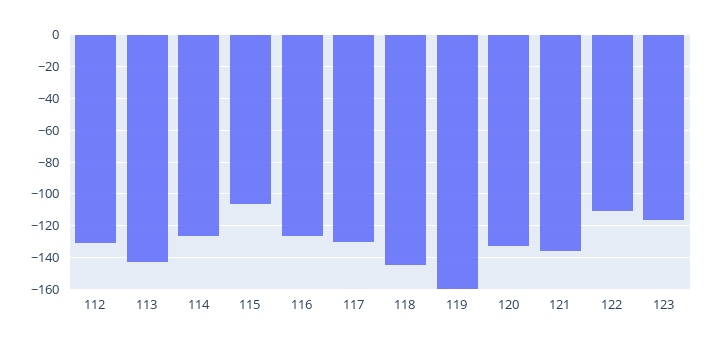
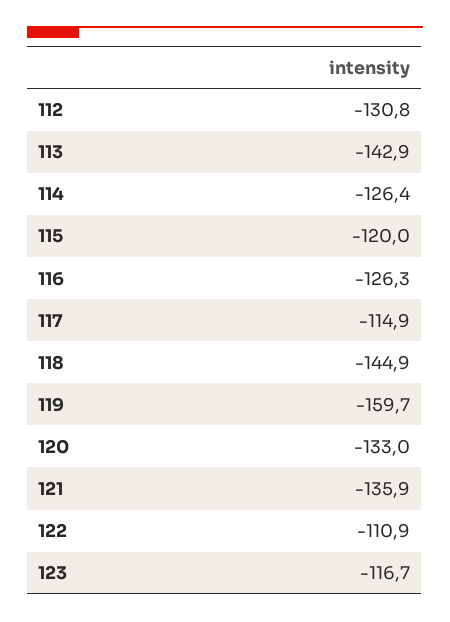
  {
    "112": -130.8,
    "113": -142.9,
    "114": -126.4,
-   "115": -105,
+   "115": -120,
    "116": -126.3,
-   "117": -130,
+   "117": -114.9,
    "118": -144.9,
    "119": -159.7,
    "120": -133,
    "121": -135.9,
    "122": -110.9,
    "123": -116.7
  }

